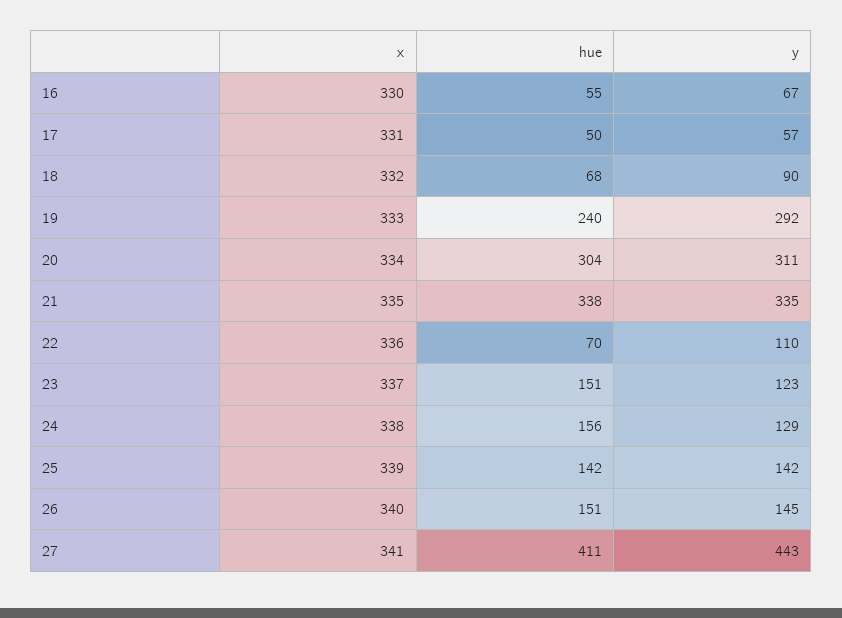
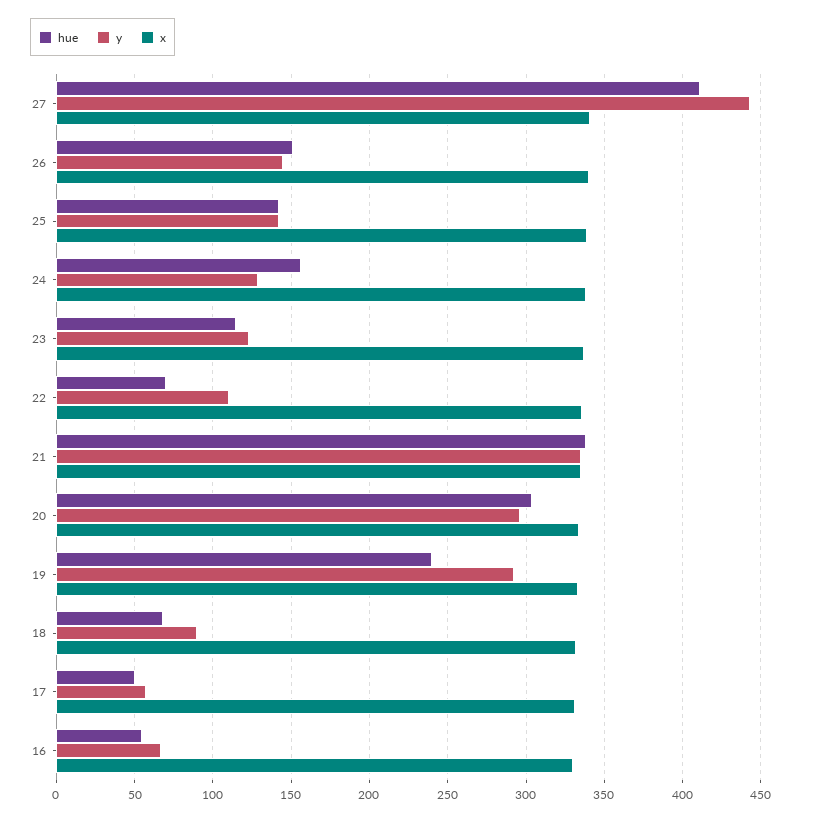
  {
    "x": {
      "16": 330,
      "17": 331,
      "18": 332,
      "19": 333,
      "20": 334,
      "21": 335,
      "22": 336,
      "23": 337,
      "24": 338,
      "25": 339,
      "26": 340,
      "27": 341
    },
    "hue": {
      "16": 55,
      "17": 50,
      "18": 68,
      "19": 240,
      "20": 304,
      "21": 338,
      "22": 70,
-     "23": 151,
+     "23": 115,
      "24": 156,
      "25": 142,
      "26": 151,
      "27": 411
    },
    "y": {
      "16": 67,
      "17": 57,
      "18": 90,
      "19": 292,
-     "20": 311,
+     "20": 295,
      "21": 335,
      "22": 110,
      "23": 123,
      "24": 129,
      "25": 142,
      "26": 145,
      "27": 443
    }
  }

